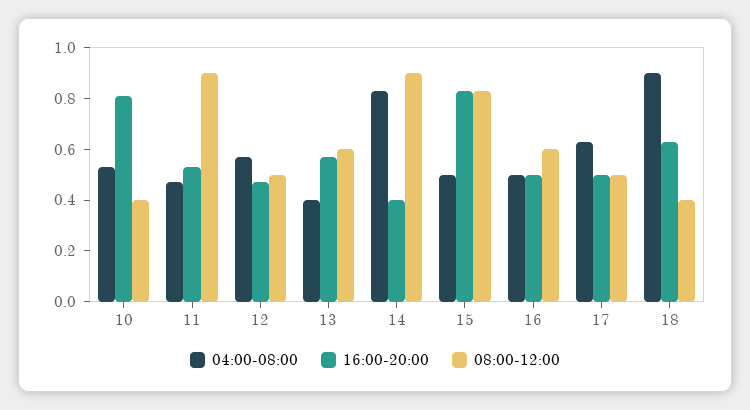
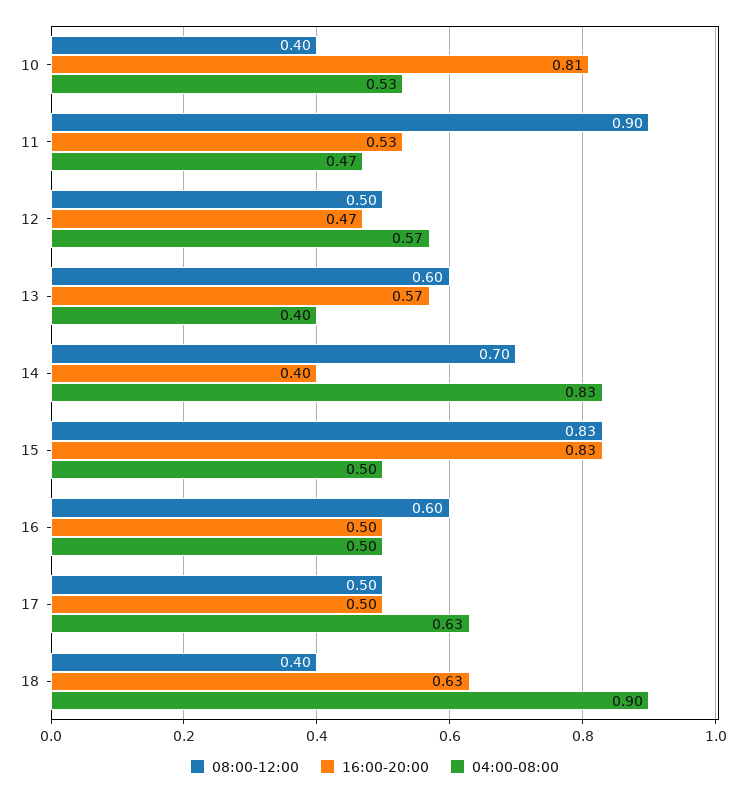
  {
    "04:00-08:00": {
      "10": 0.53,
      "11": 0.47,
      "12": 0.57,
      "13": 0.4,
      "14": 0.83,
      "15": 0.5,
      "16": 0.5,
      "17": 0.63,
      "18": 0.9
    },
    "16:00-20:00": {
      "10": 0.81,
      "11": 0.53,
      "12": 0.47,
      "13": 0.57,
      "14": 0.4,
      "15": 0.83,
      "16": 0.5,
      "17": 0.5,
      "18": 0.63
    },
    "08:00-12:00": {
      "10": 0.4,
      "11": 0.9,
      "12": 0.5,
      "13": 0.6,
-     "14": 0.9,
+     "14": 0.7,
      "15": 0.83,
      "16": 0.6,
      "17": 0.5,
      "18": 0.4
    }
  }

